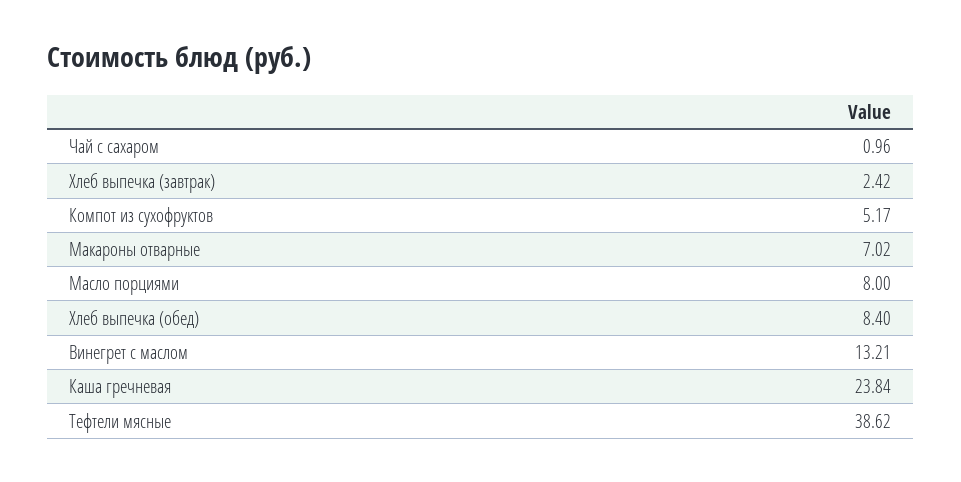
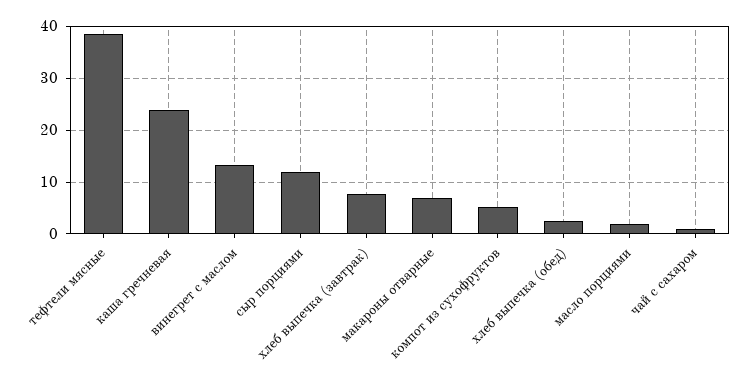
  {
    "Чай с сахаром": 0.96,
-   "Хлеб выпечка (завтрак)": 2.42,
+   "Хлеб выпечка (завтрак)": 8,
    "Компот из сухофруктов": 5.17,
    "Макароны отварные": 7.02,
-   "Масло порциями": 8,
+   "Масло порциями": 2,
-   "Хлеб выпечка (обед)": 8.4,
+   "Хлеб выпечка (обед)": 2,
    "Винегрет с маслом": 13.21,
    "Каша гречневая": 23.84,
-   "Тефтели мясные": 38.62
+   "Тефтели мясные": 38.62,
+   "сыр порциями": 12
  }

